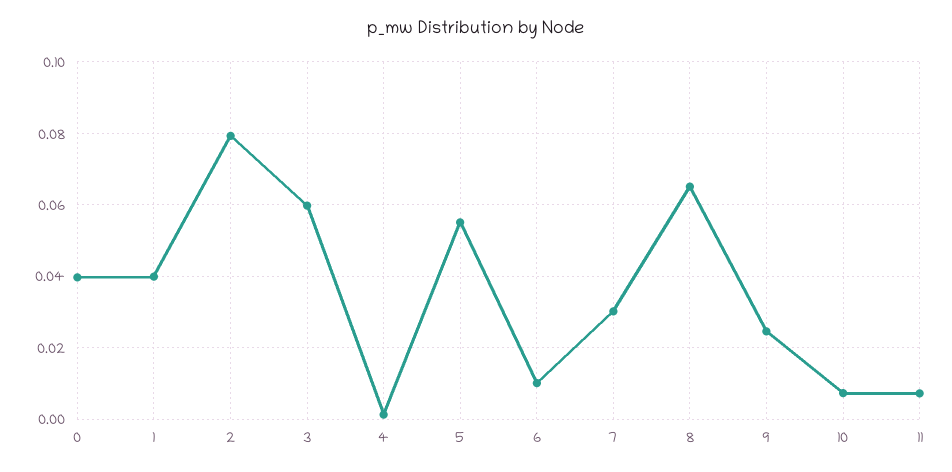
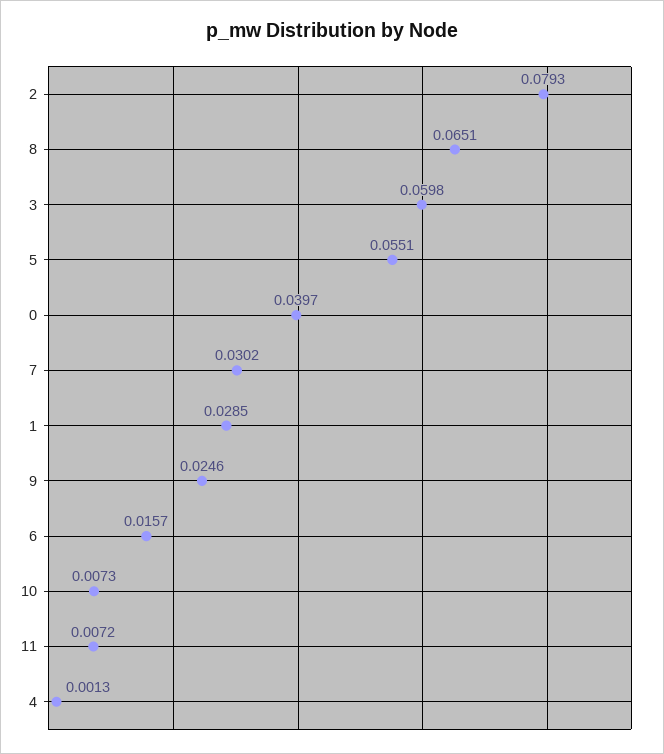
  {
    "0": 0.0397,
-   "1": 0.04,
+   "1": 0.0285,
    "2": 0.0793,
    "3": 0.0598,
    "4": 0.0013,
    "5": 0.0551,
-   "6": 0.01,
+   "6": 0.0157,
    "7": 0.0302,
    "8": 0.0651,
    "9": 0.0246,
    "10": 0.0073,
    "11": 0.0072
  }

